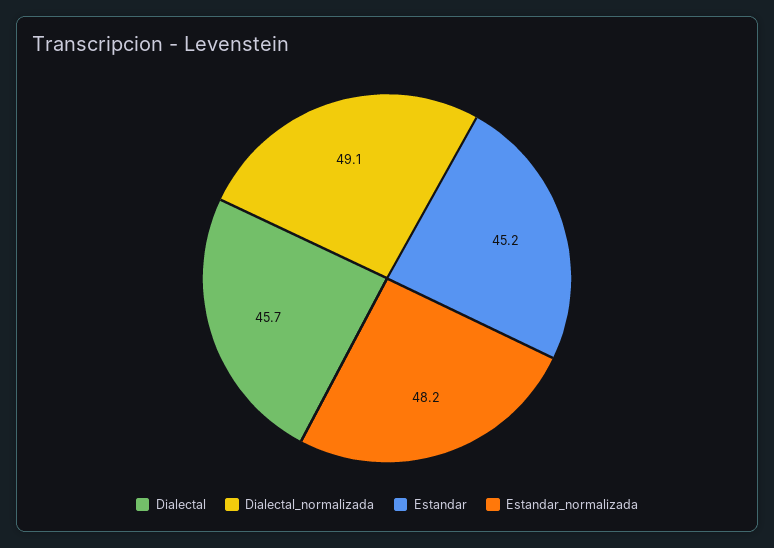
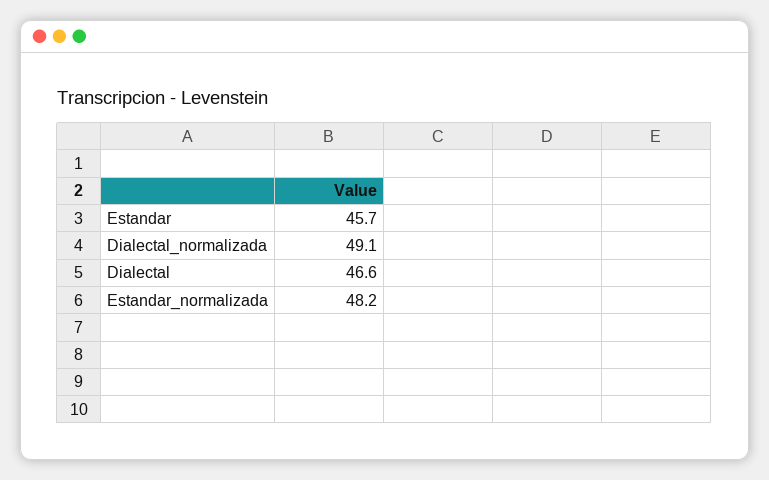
  {
-   "Dialectal": 45.7,
+   "Dialectal": 46.6,
    "Dialectal_normalizada": 49.1,
-   "Estandar": 45.2,
+   "Estandar": 45.7,
    "Estandar_normalizada": 48.2
  }

